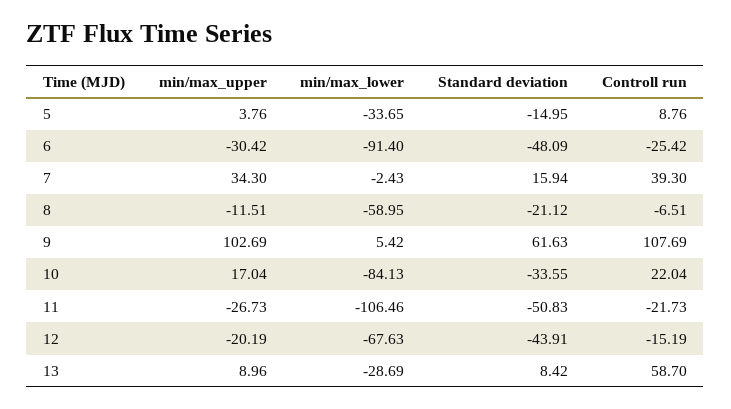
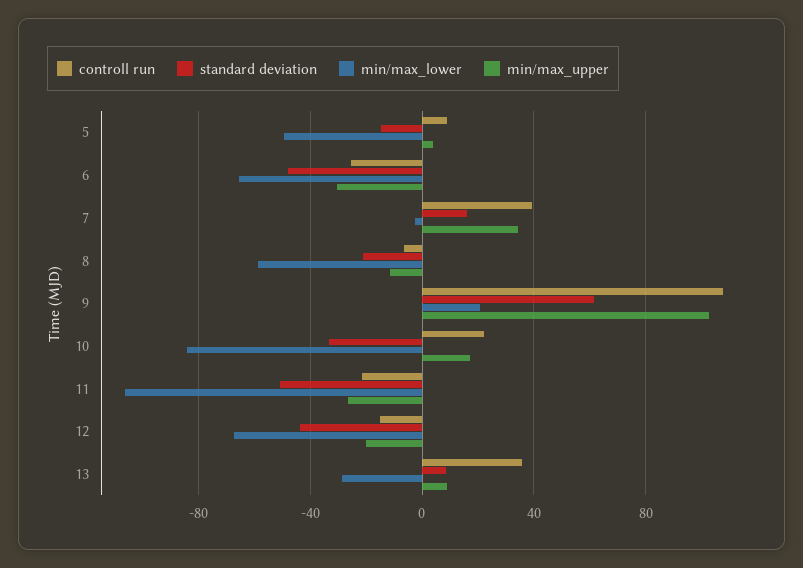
  {
    "min/max_upper": {
      "5": 3.76,
      "6": -30.42,
      "7": 34.3,
      "8": -11.51,
      "9": 102.69,
      "10": 17.04,
      "11": -26.73,
      "12": -20.19,
      "13": 8.96
    },
    "min/max_lower": {
-     "5": -33.65,
+     "5": -50,
-     "6": -91.4,
+     "6": -65,
      "7": -2.43,
      "8": -58.95,
-     "9": 5.42,
+     "9": 20,
      "10": -84.13,
      "11": -106.46,
      "12": -67.63,
      "13": -28.69
    },
    "Standard deviation": {
      "5": -14.95,
      "6": -48.09,
      "7": 15.94,
      "8": -21.12,
      "9": 61.63,
      "10": -33.55,
      "11": -50.83,
      "12": -43.91,
      "13": 8.42
    },
    "Controll run": {
      "5": 8.76,
      "6": -25.42,
      "7": 39.3,
      "8": -6.51,
      "9": 107.69,
      "10": 22.04,
      "11": -21.73,
      "12": -15.19,
-     "13": 58.7
+     "13": 35
    }
  }

